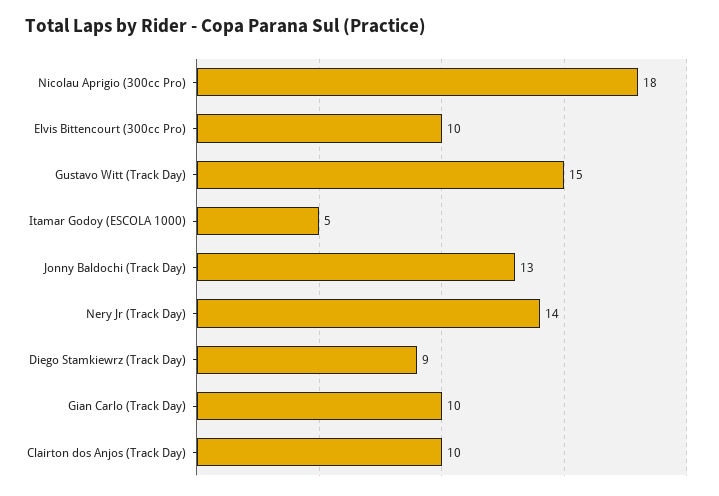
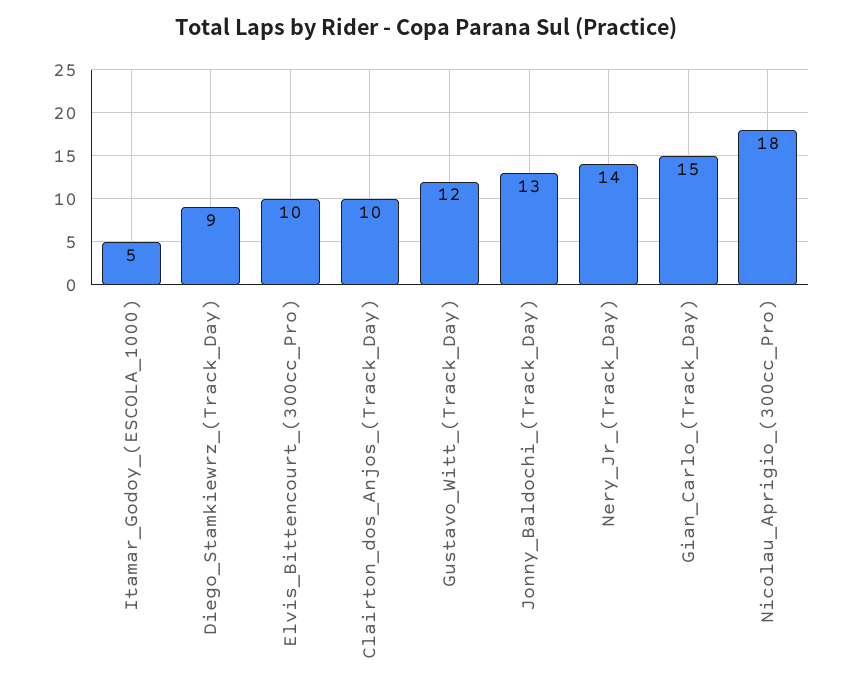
  {
    "Nicolau Aprigio (300cc Pro)": 18,
    "Elvis Bittencourt (300cc Pro)": 10,
-   "Gustavo Witt (Track Day)": 15,
+   "Gustavo Witt (Track Day)": 12,
    "Itamar Godoy (ESCOLA 1000)": 5,
    "Jonny Baldochi (Track Day)": 13,
    "Nery Jr (Track Day)": 14,
    "Diego Stamkiewrz (Track Day)": 9,
-   "Gian Carlo (Track Day)": 10,
+   "Gian Carlo (Track Day)": 15,
    "Clairton dos Anjos (Track Day)": 10
  }

